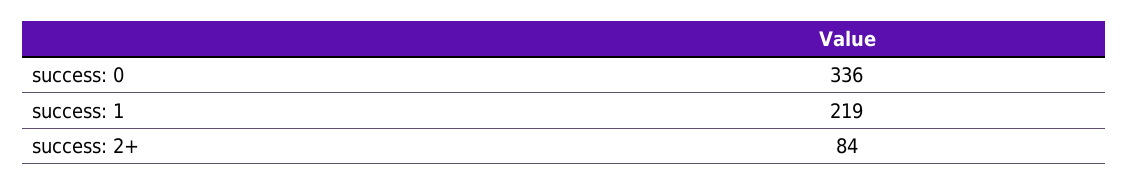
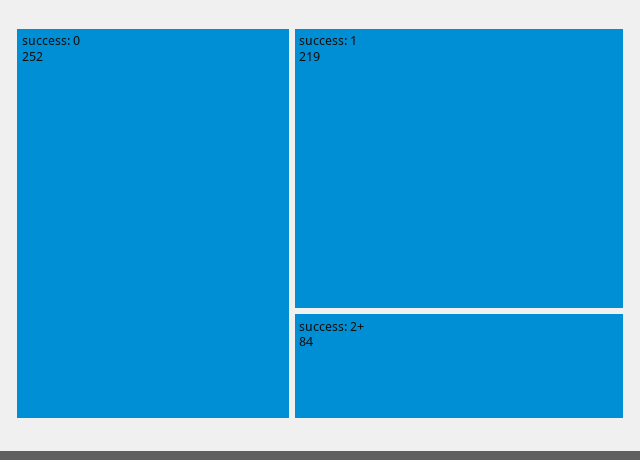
  {
-   "success: 0": 336,
+   "success: 0": 252,
    "success: 1": 219,
    "success: 2+": 84
  }

